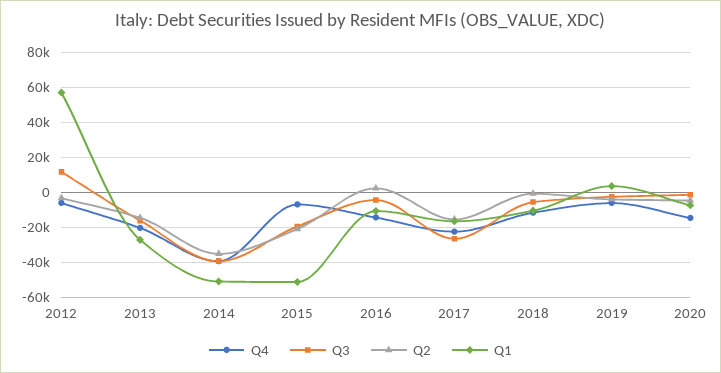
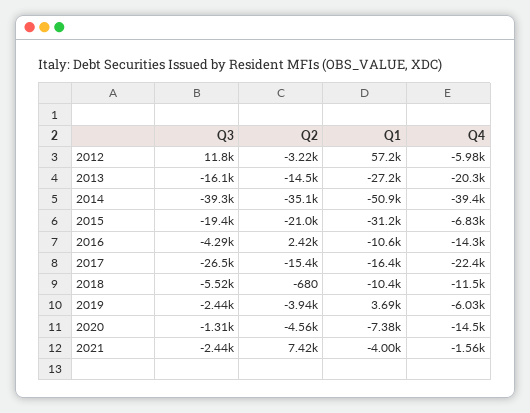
  {
    "Q4": {
      "2012": -5980,
      "2013": -20300,
      "2014": -39400,
      "2015": -6830,
      "2016": -14300,
      "2017": -22400,
      "2018": -11500,
      "2019": -6030,
-     "2020": -14500
+     "2020": -14500,
+     "2021": -1560
    },
    "Q3": {
      "2012": 11800,
      "2013": -16100,
      "2014": -39300,
      "2015": -19400,
      "2016": -4290,
      "2017": -26500,
      "2018": -5520,
      "2019": -2440,
-     "2020": -1310
+     "2020": -1310,
+     "2021": -2440
    },
    "Q2": {
      "2012": -3220,
      "2013": -14500,
      "2014": -35100,
      "2015": -21000,
      "2016": 2420,
      "2017": -15400,
      "2018": -680,
      "2019": -3940,
-     "2020": -4560
+     "2020": -4560,
+     "2021": 7420
    },
    "Q1": {
      "2012": 57200,
      "2013": -27200,
      "2014": -50900,
-     "2015": -50000,
+     "2015": -31200,
      "2016": -10600,
      "2017": -16400,
      "2018": -10400,
      "2019": 3690,
-     "2020": -7380
+     "2020": -7380,
+     "2021": -4000
    }
  }

